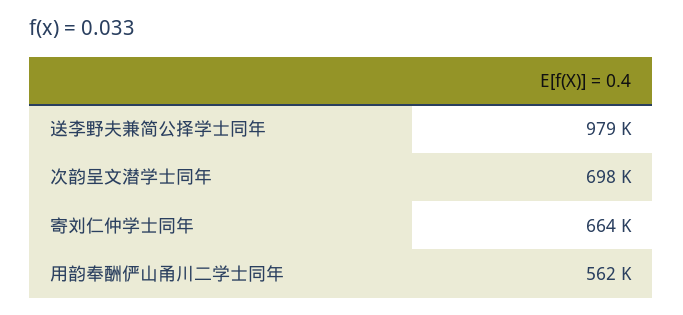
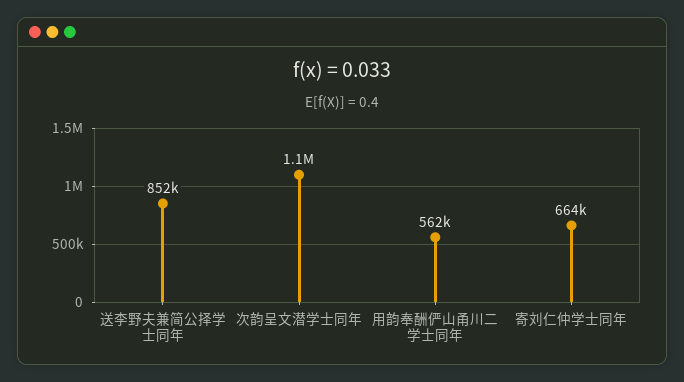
  {
-   "送李野夫兼简公择学士同年": 979000,
+   "送李野夫兼简公择学士同年": 852000,
-   "次韵呈文潜学士同年": 698000,
+   "次韵呈文潜学士同年": 1100000,
    "寄刘仁仲学士同年": 664000,
    "用韵奉酬俨山甬川二学士同年": 562000
  }

